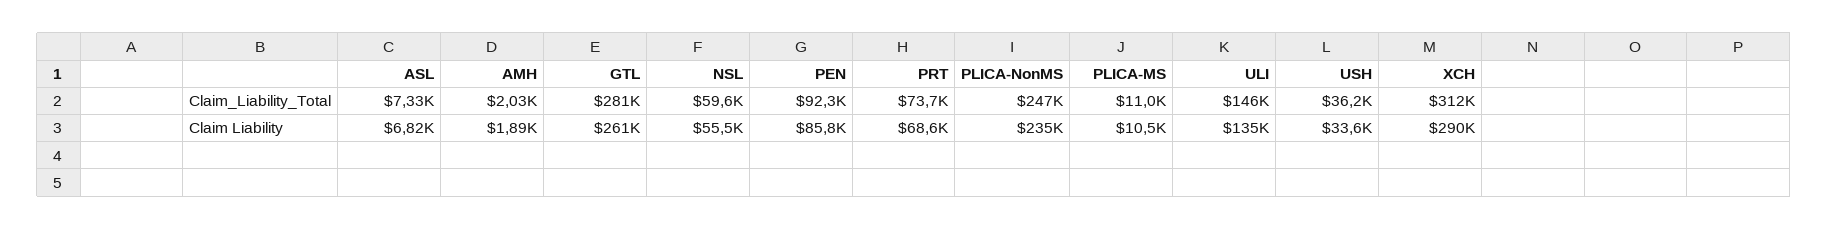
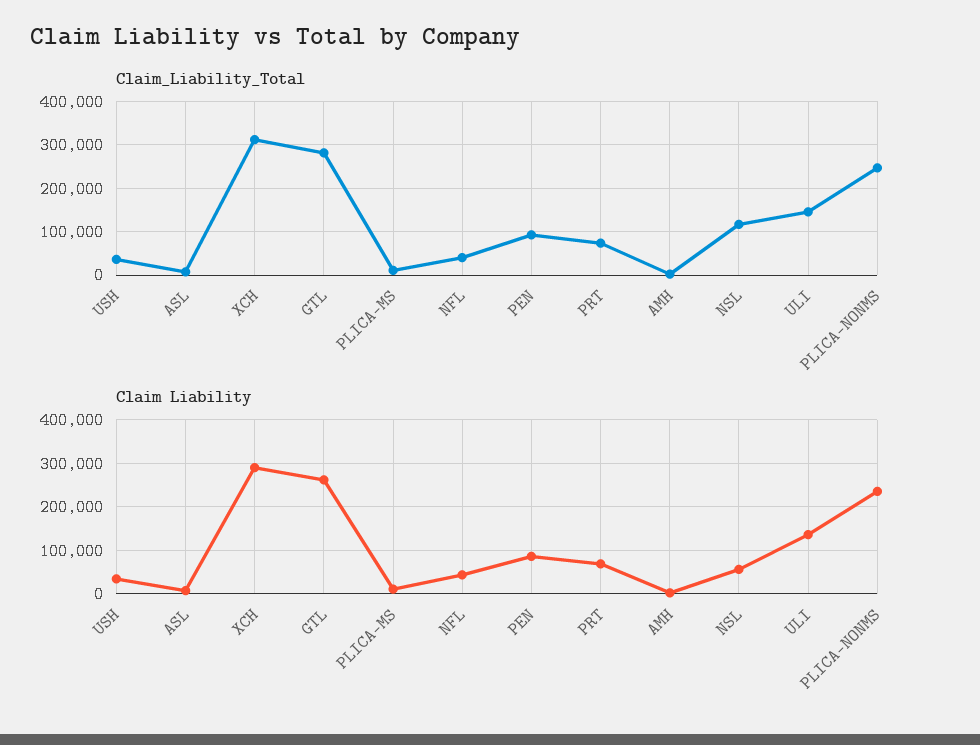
  {
    "Claim_Liability_Total": {
      "ASL": 7330,
      "AMH": 2030,
      "GTL": 281000,
-     "NSL": 59600,
+     "NSL": 120000,
      "PEN": 92300,
      "PRT": 73700,
      "PLICA-NonMS": 247000,
      "PLICA-MS": 11000,
      "ULI": 146000,
      "USH": 36200,
-     "XCH": 312000
+     "XCH": 312000,
+     "NFL": 40000
    },
    "Claim Liability": {
      "ASL": 6820,
      "AMH": 1890,
      "GTL": 261000,
      "NSL": 55500,
      "PEN": 85800,
      "PRT": 68600,
      "PLICA-NonMS": 235000,
      "PLICA-MS": 10500,
      "ULI": 135000,
      "USH": 33600,
-     "XCH": 290000
+     "XCH": 290000,
+     "NFL": 40000
    }
  }

